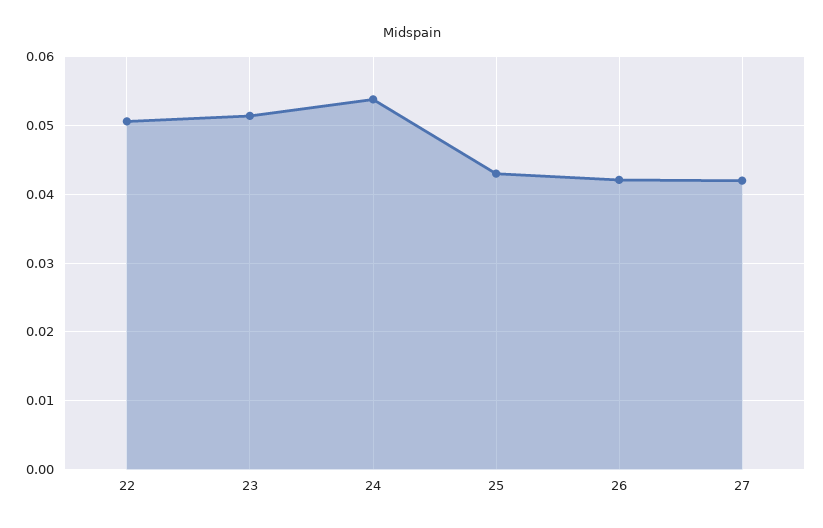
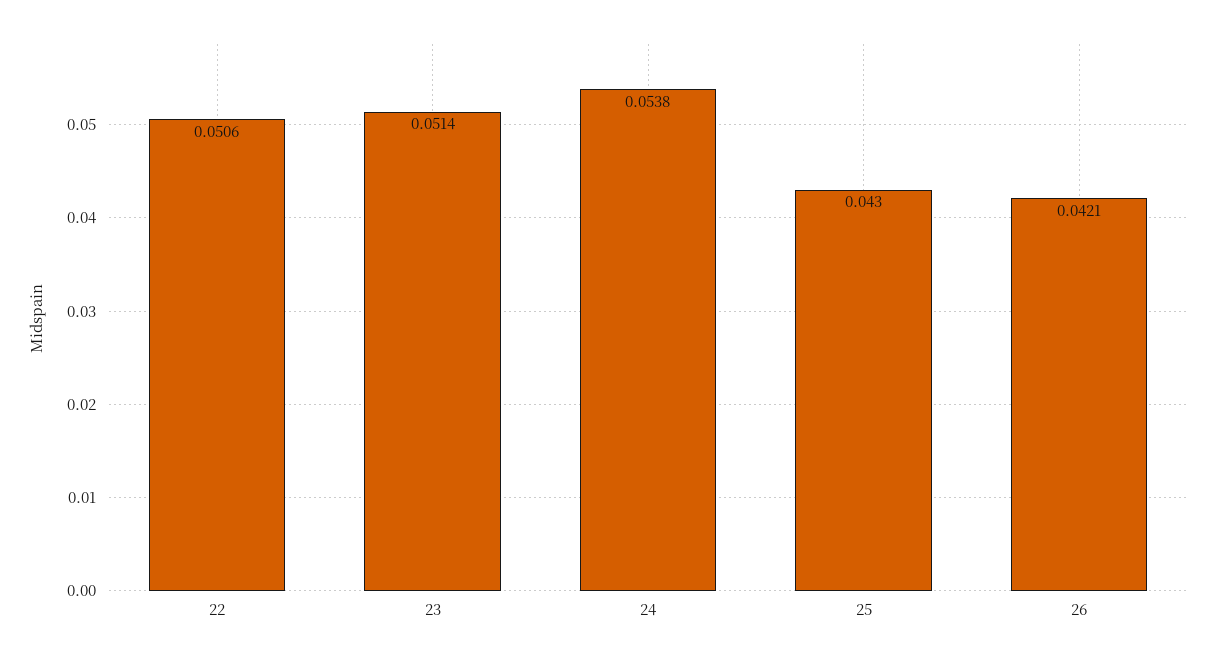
  {
    "22": 0.0506,
    "23": 0.0514,
    "24": 0.0538,
    "25": 0.043,
-   "26": 0.0421,
+   "26": 0.0421
-   "27": 0.042
  }

